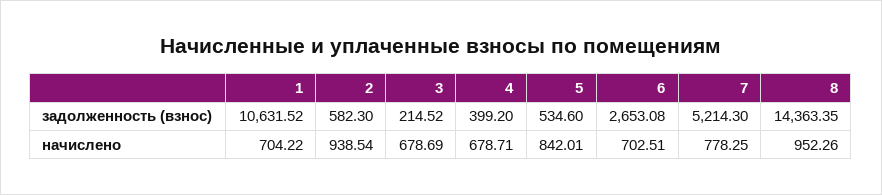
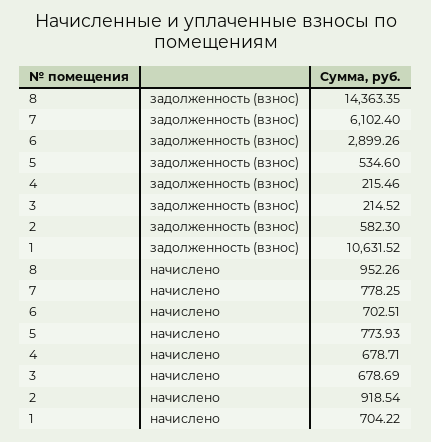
  {
    "1": {
      "задолженность (взнос)": 10631.52,
      "начислено": 704.22
    },
    "2": {
      "задолженность (взнос)": 582.3,
-     "начислено": 938.54
+     "начислено": 918.54
    },
    "3": {
      "задолженность (взнос)": 214.52,
      "начислено": 678.69
    },
    "4": {
-     "задолженность (взнос)": 399.2,
+     "задолженность (взнос)": 215.46,
      "начислено": 678.71
    },
    "5": {
      "задолженность (взнос)": 534.6,
-     "начислено": 842.01
+     "начислено": 773.93
    },
    "6": {
-     "задолженность (взнос)": 2653.08,
+     "задолженность (взнос)": 2899.26,
      "начислено": 702.51
    },
    "7": {
-     "задолженность (взнос)": 5214.3,
+     "задолженность (взнос)": 6102.4,
      "начислено": 778.25
    },
    "8": {
      "задолженность (взнос)": 14363.35,
      "начислено": 952.26
    }
  }

